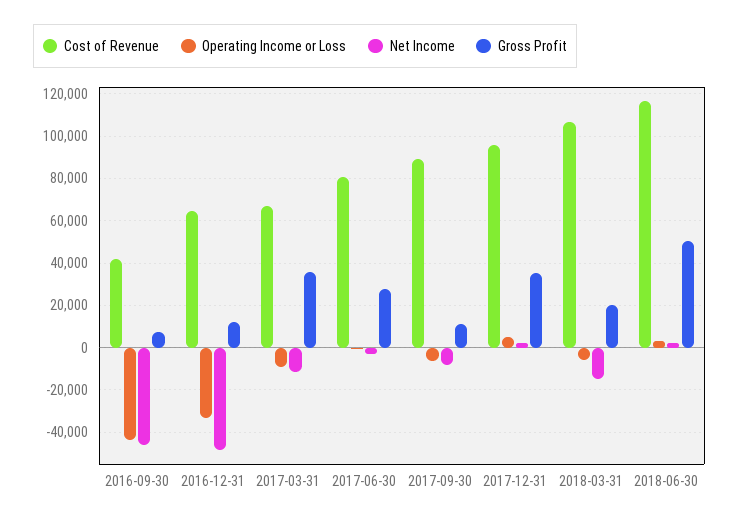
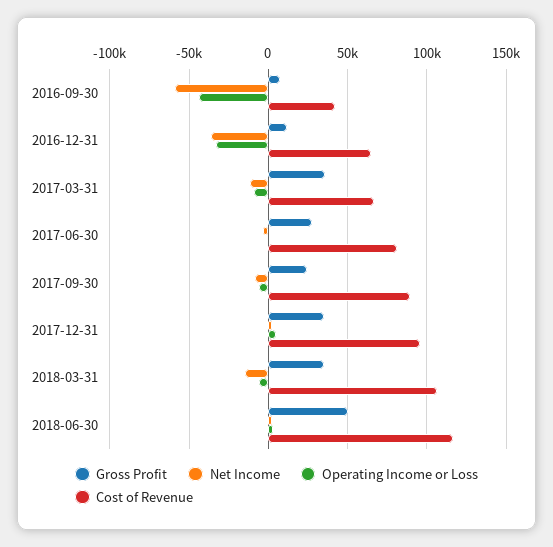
  {
    "Cost of Revenue": {
      "2016-09-30": 40000,
      "2016-12-31": 65000,
      "2017-03-31": 65000,
      "2017-06-30": 80000,
      "2017-09-30": 90000,
      "2017-12-31": 95000,
      "2018-03-31": 105000,
      "2018-06-30": 115000
    },
    "Operating Income or Loss": {
      "2016-09-30": -45000,
      "2016-12-31": -35000,
      "2017-03-31": -10000,
      "2017-06-30": 0,
      "2017-09-30": -5000,
      "2017-12-31": 5000,
      "2018-03-31": -5000,
      "2018-06-30": 5000
    },
    "Net Income": {
-     "2016-09-30": -45000,
+     "2016-09-30": -60000,
-     "2016-12-31": -50000,
+     "2016-12-31": -35000,
      "2017-03-31": -10000,
      "2017-06-30": -5000,
      "2017-09-30": -10000,
      "2017-12-31": 0,
      "2018-03-31": -15000,
      "2018-06-30": 0
    },
    "Gross Profit": {
      "2016-09-30": 10000,
      "2016-12-31": 10000,
      "2017-03-31": 35000,
      "2017-06-30": 30000,
-     "2017-09-30": 10000,
+     "2017-09-30": 25000,
      "2017-12-31": 35000,
-     "2018-03-31": 20000,
+     "2018-03-31": 35000,
      "2018-06-30": 50000
    }
  }

